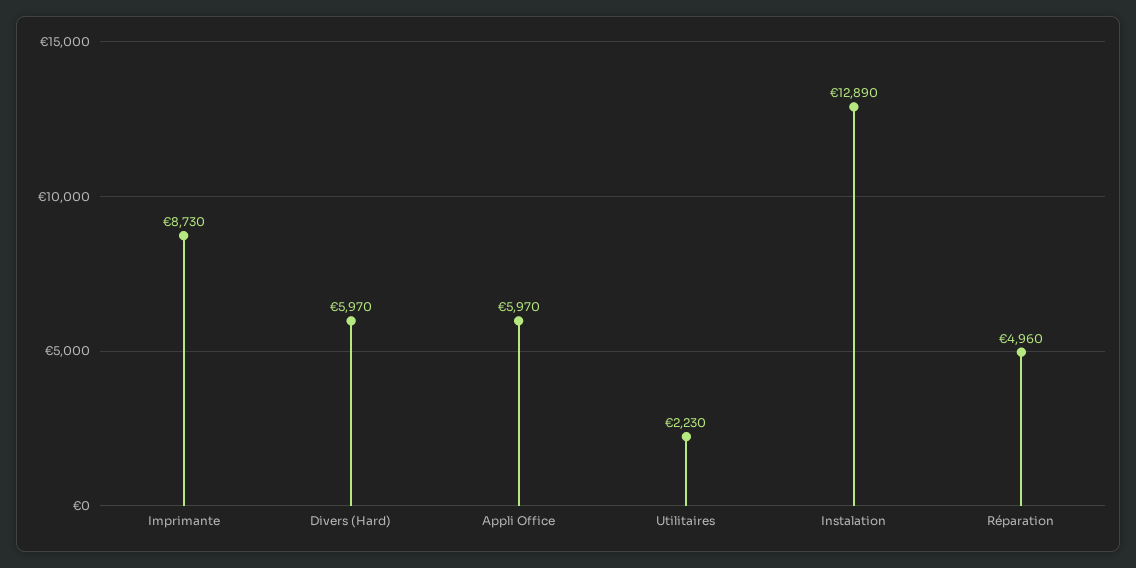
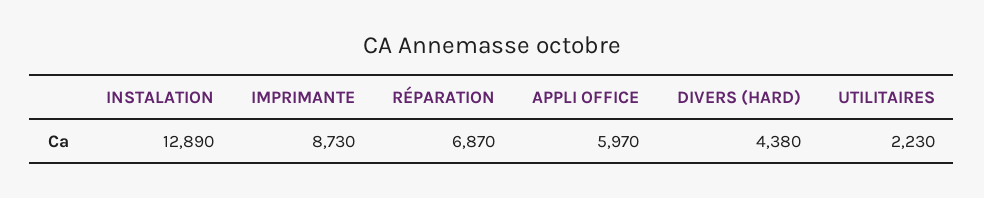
  {
    "Imprimante": 8730,
-   "Divers (Hard)": 5970,
+   "Divers (Hard)": 4380,
    "Appli Office": 5970,
    "Utilitaires": 2230,
    "Instalation": 12890,
-   "Réparation": 4960
+   "Réparation": 6870
  }

